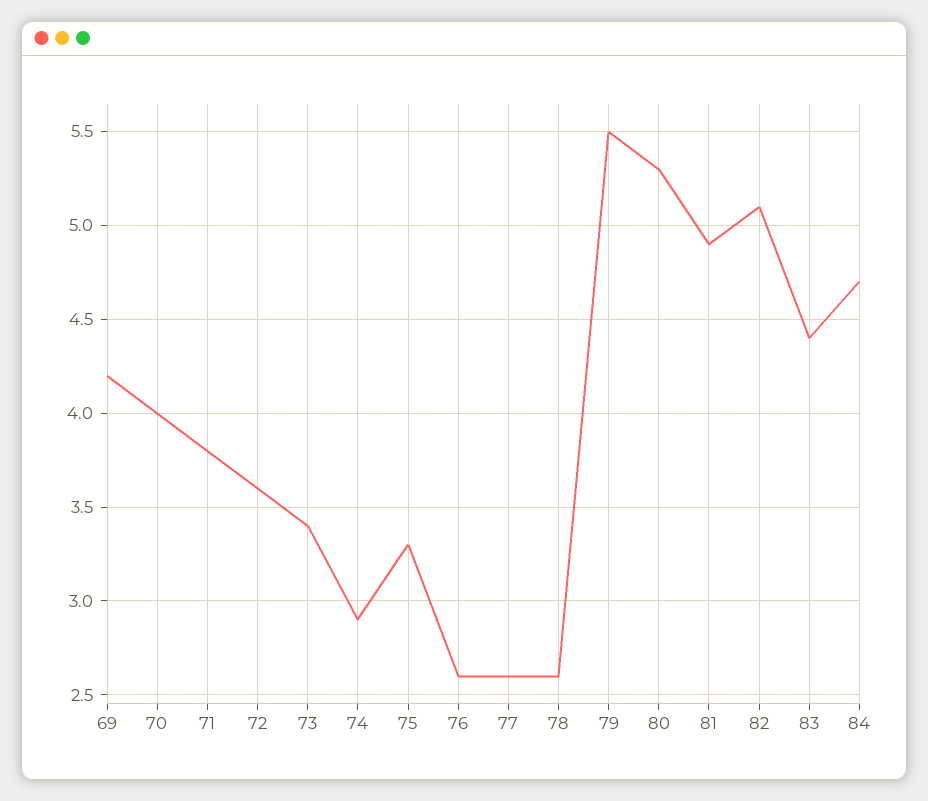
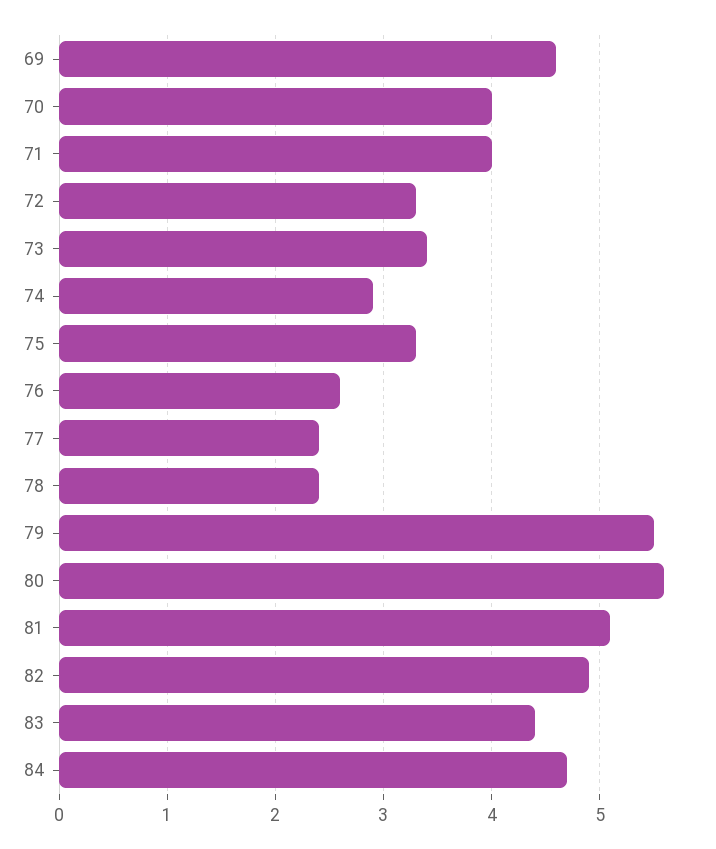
  {
-   "69": 4.2,
+   "69": 4.6,
    "70": 4,
-   "71": 3.8,
+   "71": 4,
-   "72": 3.6,
+   "72": 3.3,
    "73": 3.4,
    "74": 2.9,
    "75": 3.3,
    "76": 2.6,
-   "77": 2.6,
+   "77": 2.4,
-   "78": 2.6,
+   "78": 2.4,
    "79": 5.5,
-   "80": 5.3,
+   "80": 5.6,
-   "81": 4.9,
+   "81": 5.1,
-   "82": 5.1,
+   "82": 4.9,
    "83": 4.4,
    "84": 4.7
  }

